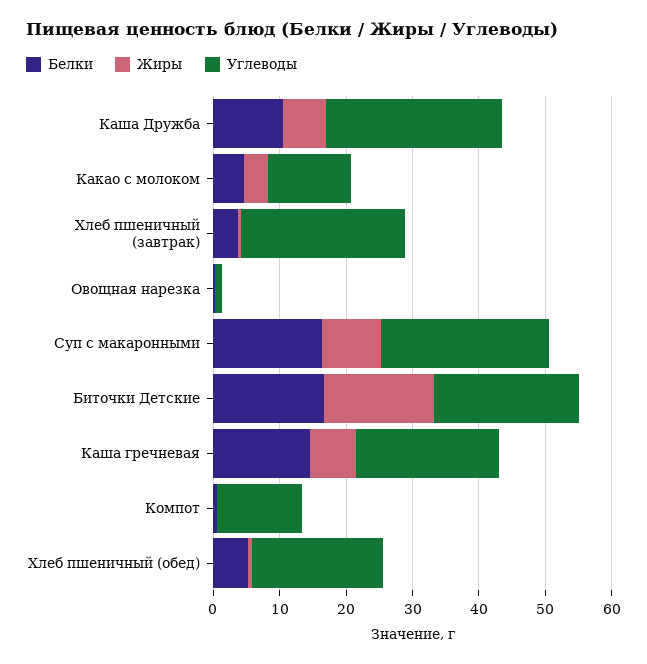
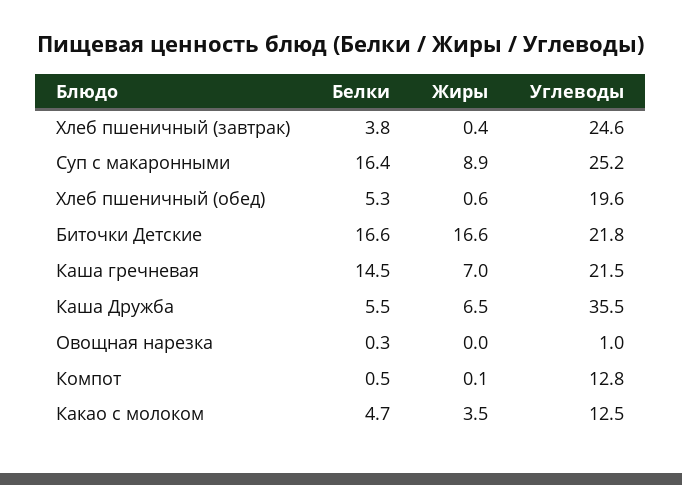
  {
    "Белки": {
-     "Каша Дружба": 10,
+     "Каша Дружба": 5.5,
      "Какао с молоком": 4.7,
      "Хлеб пшеничный (завтрак)": 3.8,
      "Овощная нарезка": 0.3,
      "Суп с макаронными": 16.4,
      "Биточки Детские": 16.6,
      "Каша гречневая": 14.5,
      "Компот": 0.5,
      "Хлеб пшеничный (обед)": 5.3
    },
    "Жиры": {
      "Каша Дружба": 6.5,
      "Какао с молоком": 3.5,
      "Хлеб пшеничный (завтрак)": 0.4,
      "Овощная нарезка": 0,
      "Суп с макаронными": 8.9,
      "Биточки Детские": 16.6,
      "Каша гречневая": 7,
      "Компот": 0.1,
      "Хлеб пшеничный (обед)": 0.6
    },
    "Углеводы": {
-     "Каша Дружба": 26,
+     "Каша Дружба": 35.5,
      "Какао с молоком": 12.5,
      "Хлеб пшеничный (завтрак)": 24.6,
      "Овощная нарезка": 1,
      "Суп с макаронными": 25.2,
      "Биточки Детские": 21.8,
      "Каша гречневая": 21.5,
      "Компот": 12.8,
      "Хлеб пшеничный (обед)": 19.6
    }
  }

